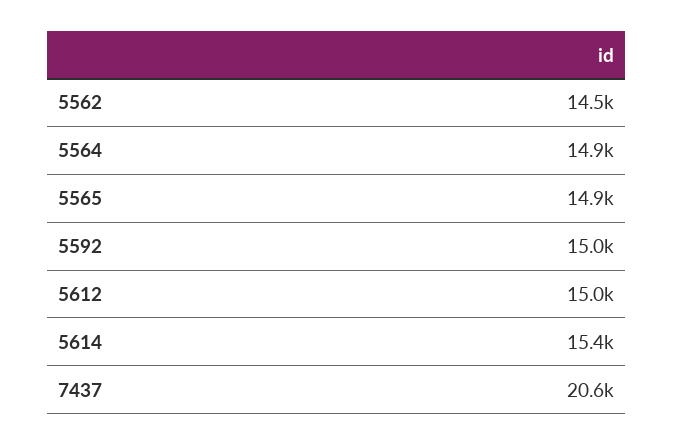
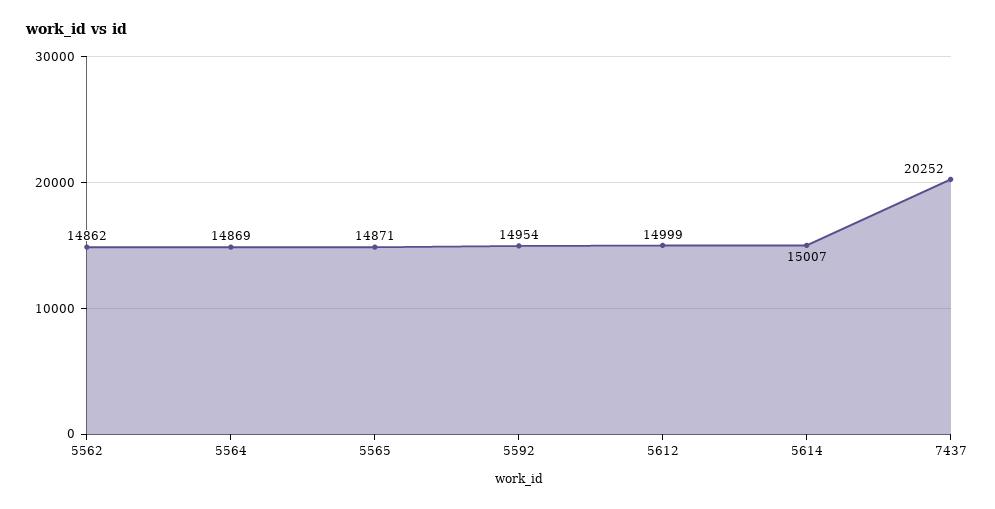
  {
-   "5562": 14500,
+   "5562": 14862,
    "5564": 14869,
    "5565": 14871,
    "5592": 14954,
    "5612": 14999,
-   "5614": 15400,
+   "5614": 15007,
-   "7437": 20600
+   "7437": 20252
  }

